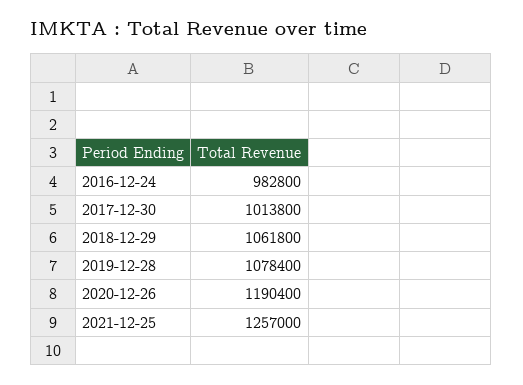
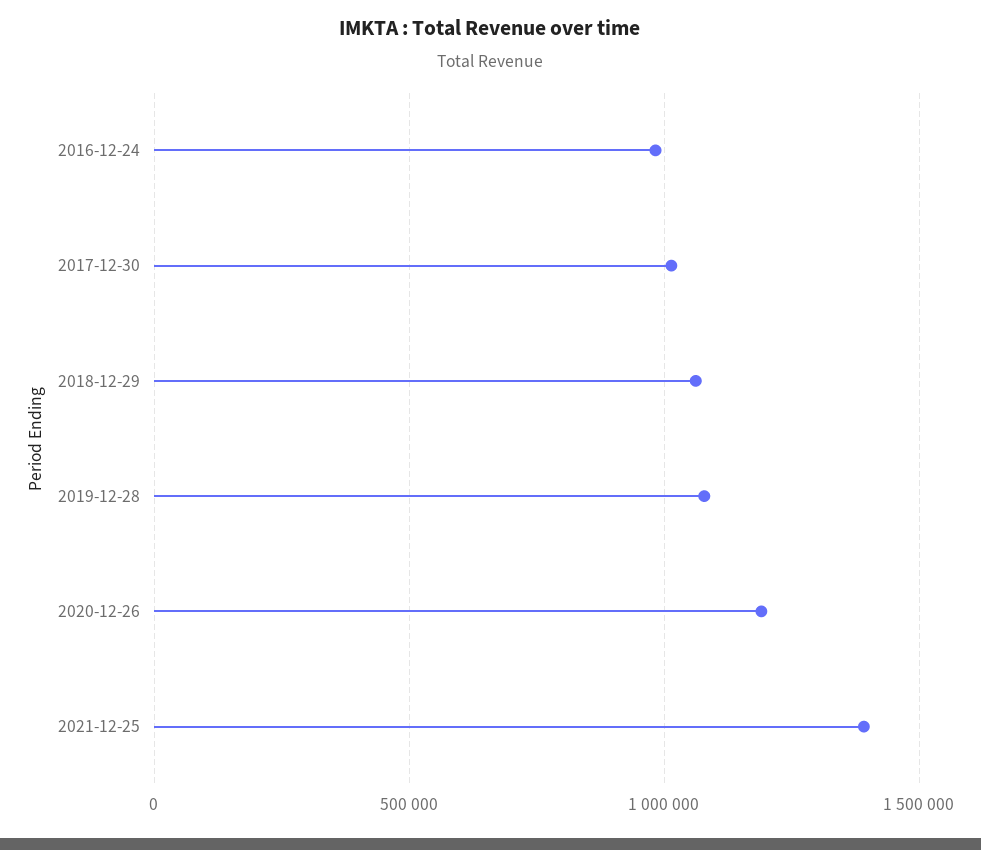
  {
    "2016-12-24": 982800,
    "2017-12-30": 1013800,
    "2018-12-29": 1061800,
    "2019-12-28": 1078400,
    "2020-12-26": 1190400,
-   "2021-12-25": 1257000
+   "2021-12-25": 1400000
  }

